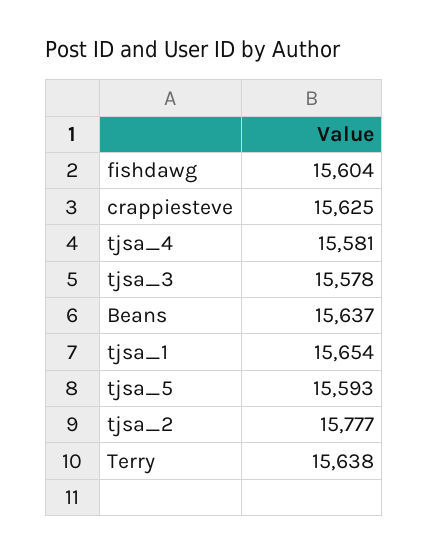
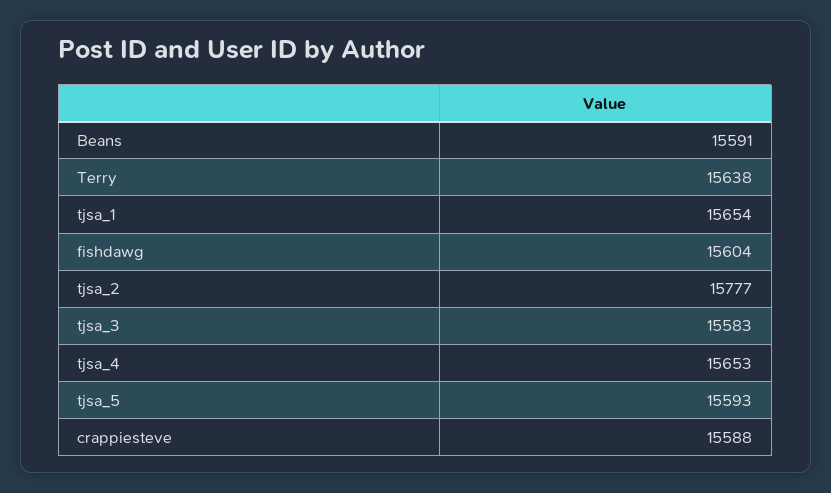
  {
    "fishdawg": 15604,
-   "crappiesteve": 15625,
+   "crappiesteve": 15588,
-   "tjsa_4": 15581,
+   "tjsa_4": 15653,
-   "tjsa_3": 15578,
+   "tjsa_3": 15583,
-   "Beans": 15637,
+   "Beans": 15591,
    "tjsa_1": 15654,
    "tjsa_5": 15593,
    "tjsa_2": 15777,
    "Terry": 15638
  }

